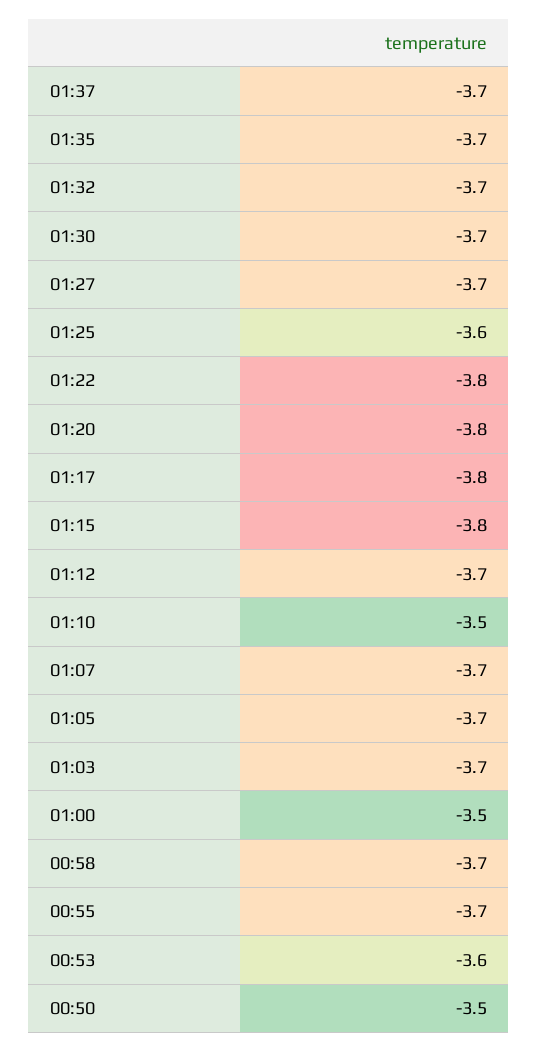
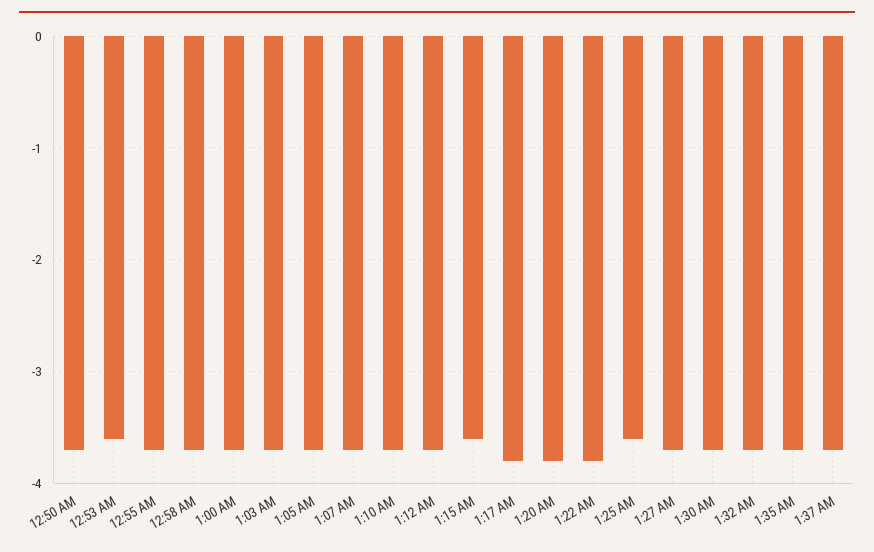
  {
    "01:37": -3.7,
    "01:35": -3.7,
    "01:32": -3.7,
    "01:30": -3.7,
    "01:27": -3.7,
    "01:25": -3.6,
    "01:22": -3.8,
    "01:20": -3.8,
    "01:17": -3.8,
-   "01:15": -3.8,
+   "01:15": -3.6,
    "01:12": -3.7,
-   "01:10": -3.5,
+   "01:10": -3.7,
    "01:07": -3.7,
    "01:05": -3.7,
    "01:03": -3.7,
-   "01:00": -3.5,
+   "01:00": -3.7,
    "00:58": -3.7,
    "00:55": -3.7,
    "00:53": -3.6,
-   "00:50": -3.5
+   "00:50": -3.7
  }

